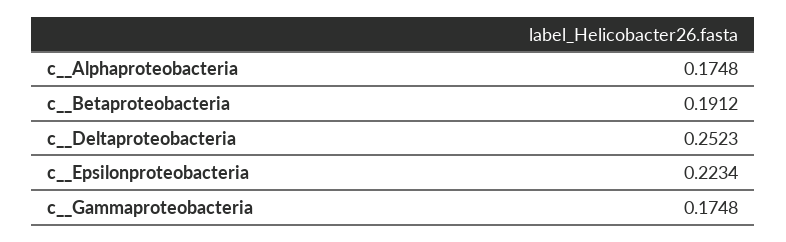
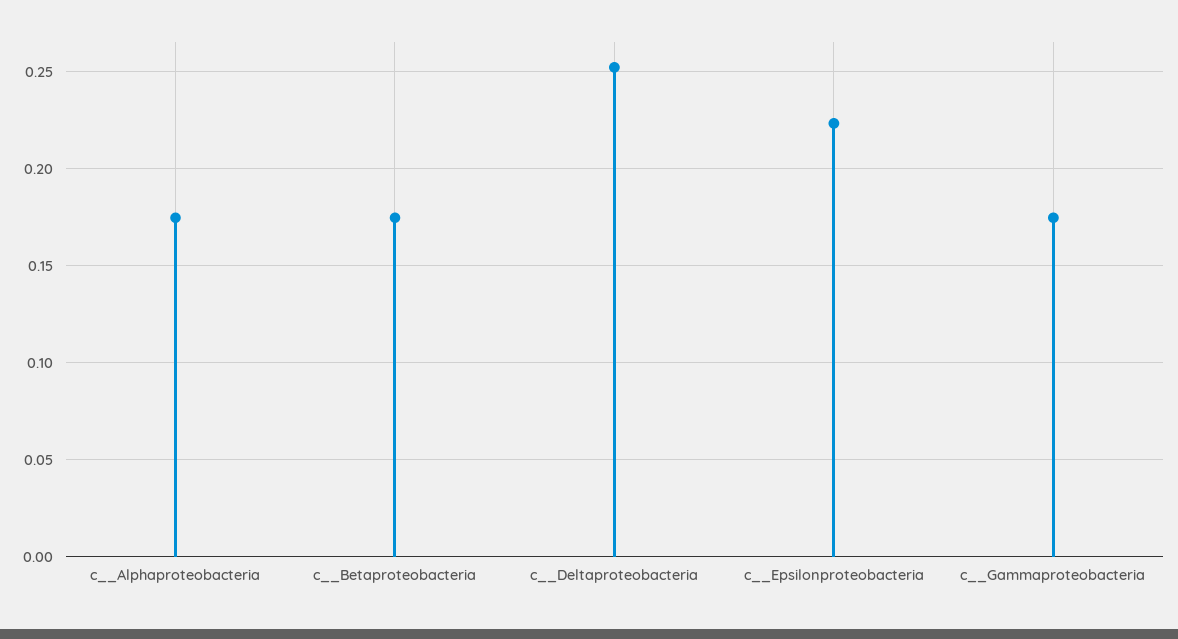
  {
    "c__Alphaproteobacteria": 0.1748,
-   "c__Betaproteobacteria": 0.1912,
+   "c__Betaproteobacteria": 0.175,
    "c__Deltaproteobacteria": 0.2523,
    "c__Epsilonproteobacteria": 0.2234,
    "c__Gammaproteobacteria": 0.1748
  }

